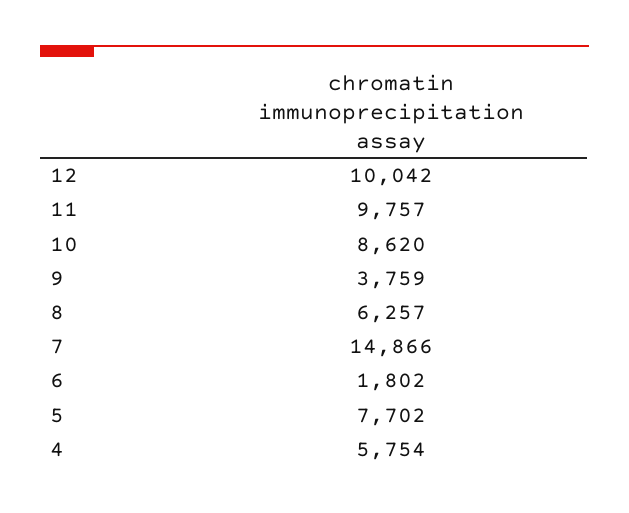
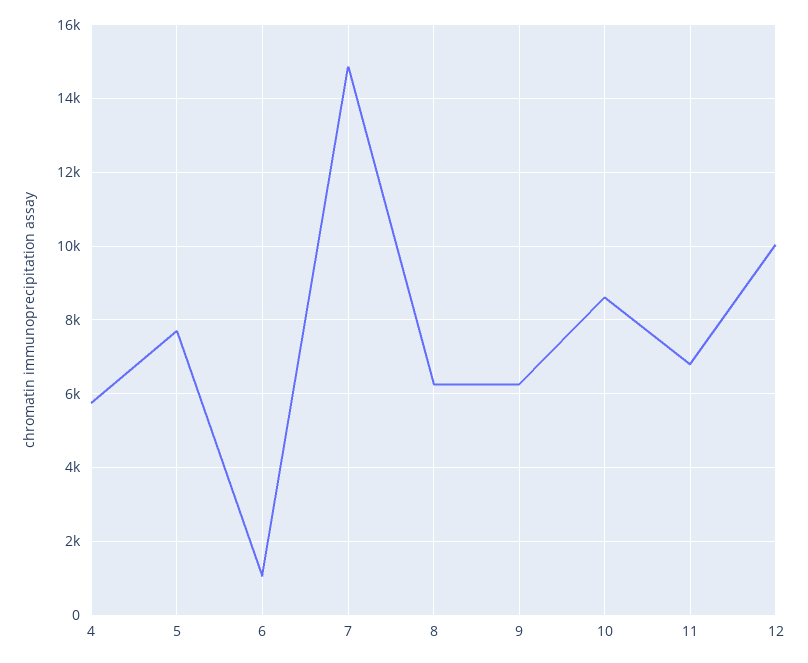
  {
    "12": 10042,
-   "11": 9757,
+   "11": 6800,
    "10": 8620,
-   "9": 3759,
+   "9": 6200,
    "8": 6257,
    "7": 14866,
-   "6": 1802,
+   "6": 1000,
    "5": 7702,
    "4": 5754
  }

